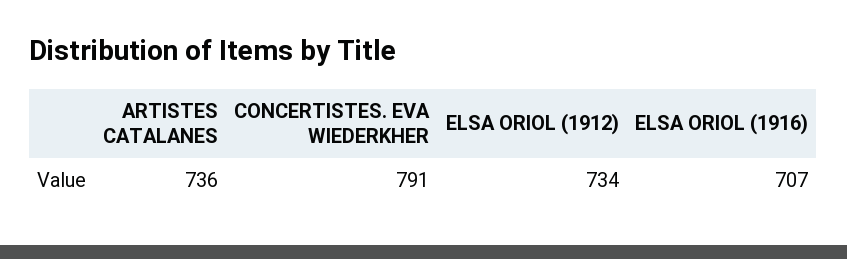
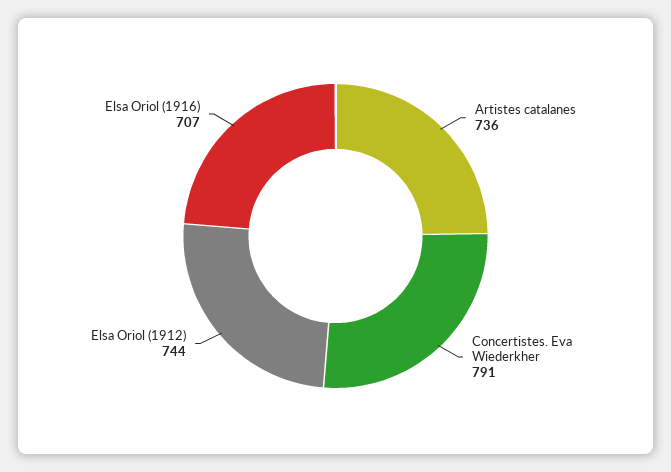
  {
    "ARTISTES CATALANES": 736,
    "CONCERTISTES. EVA WIEDERKHER": 791,
-   "ELSA ORIOL (1912)": 734,
+   "ELSA ORIOL (1912)": 744,
    "ELSA ORIOL (1916)": 707
  }

